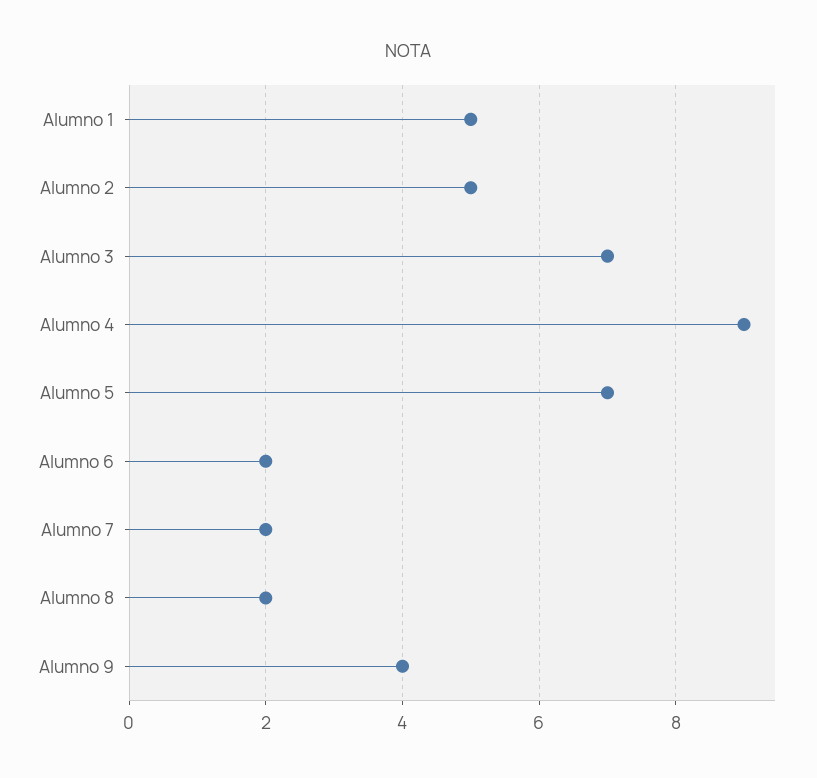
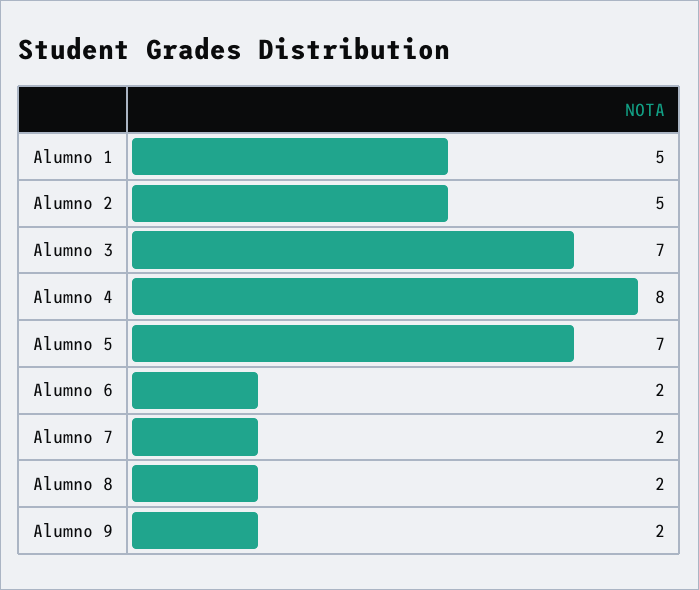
  {
    "Alumno 1": 5,
    "Alumno 2": 5,
    "Alumno 3": 7,
-   "Alumno 4": 9,
+   "Alumno 4": 8,
    "Alumno 5": 7,
    "Alumno 6": 2,
    "Alumno 7": 2,
    "Alumno 8": 2,
-   "Alumno 9": 4
+   "Alumno 9": 2
  }

